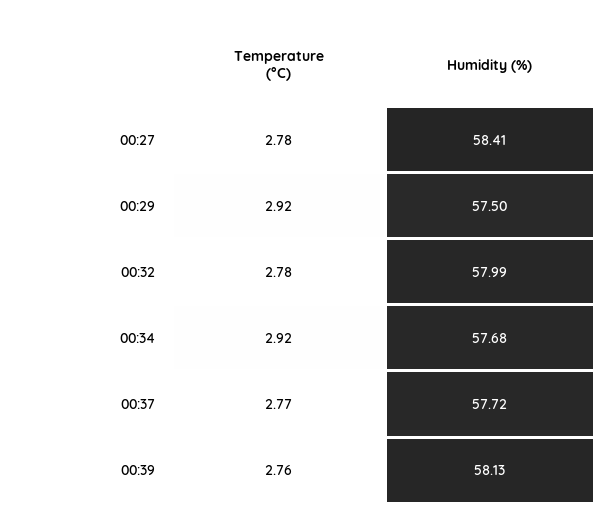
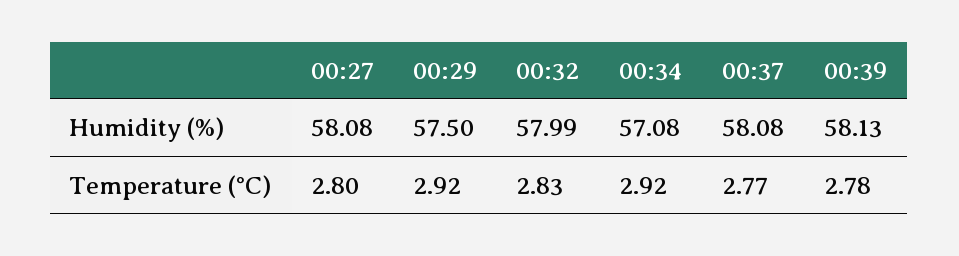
  {
    "Temperature (°C)": {
-     "00:27": 2.78,
+     "00:27": 2.8,
      "00:29": 2.92,
-     "00:32": 2.78,
+     "00:32": 2.83,
      "00:34": 2.92,
      "00:37": 2.77,
-     "00:39": 2.76
+     "00:39": 2.78
    },
    "Humidity (%)": {
-     "00:27": 58.41,
+     "00:27": 58.08,
      "00:29": 57.5,
      "00:32": 57.99,
-     "00:34": 57.68,
+     "00:34": 57.08,
-     "00:37": 57.72,
+     "00:37": 58.08,
      "00:39": 58.13
    }
  }

